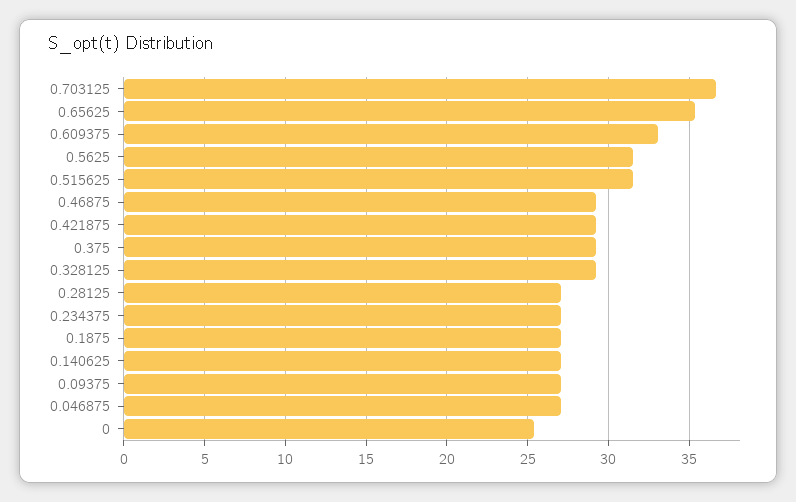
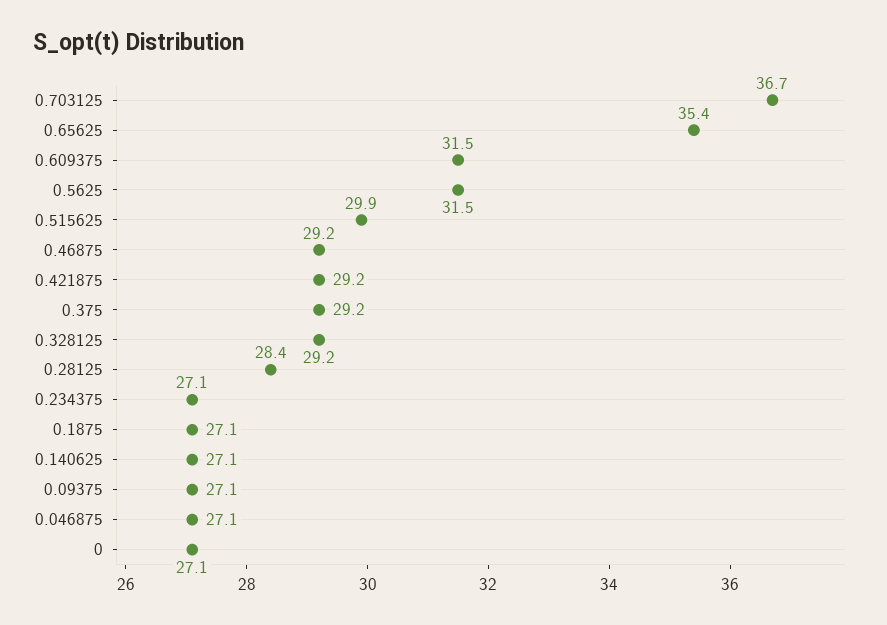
  {
    "0.703125": 36.7,
    "0.65625": 35.4,
-   "0.609375": 33,
+   "0.609375": 31.5,
    "0.5625": 31.5,
-   "0.515625": 31.5,
+   "0.515625": 29.9,
    "0.46875": 29.2,
    "0.421875": 29.2,
    "0.375": 29.2,
    "0.328125": 29.2,
-   "0.28125": 27,
+   "0.28125": 28.4,
    "0.234375": 27.1,
    "0.1875": 27.1,
    "0.140625": 27.1,
    "0.09375": 27.1,
    "0.046875": 27.1,
-   "0": 25.5
+   "0": 27.1
  }

